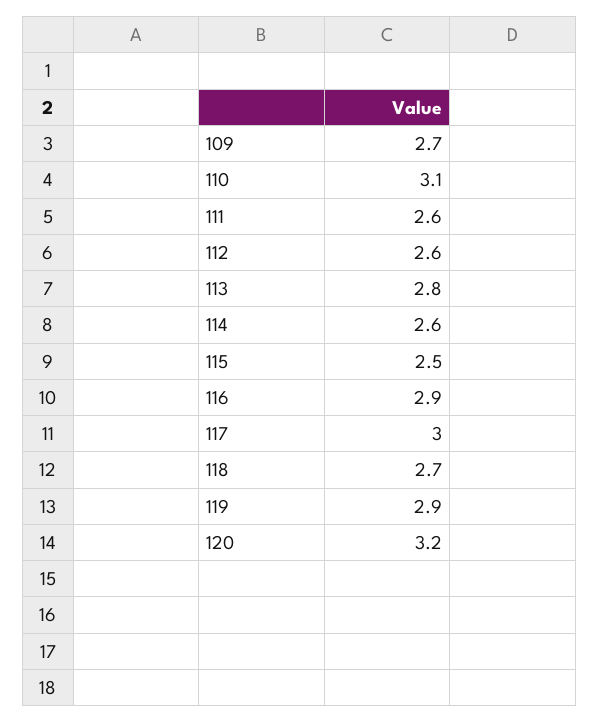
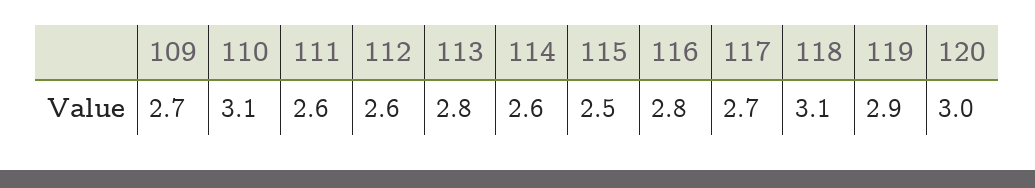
  {
    "109": 2.7,
    "110": 3.1,
    "111": 2.6,
    "112": 2.6,
    "113": 2.8,
    "114": 2.6,
    "115": 2.5,
-   "116": 2.9,
+   "116": 2.8,
-   "117": 3,
+   "117": 2.7,
-   "118": 2.7,
+   "118": 3.1,
    "119": 2.9,
-   "120": 3.2
+   "120": 3
  }

